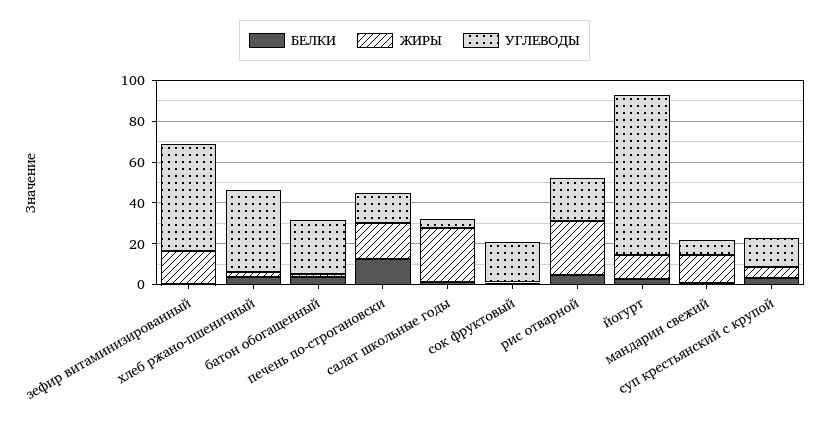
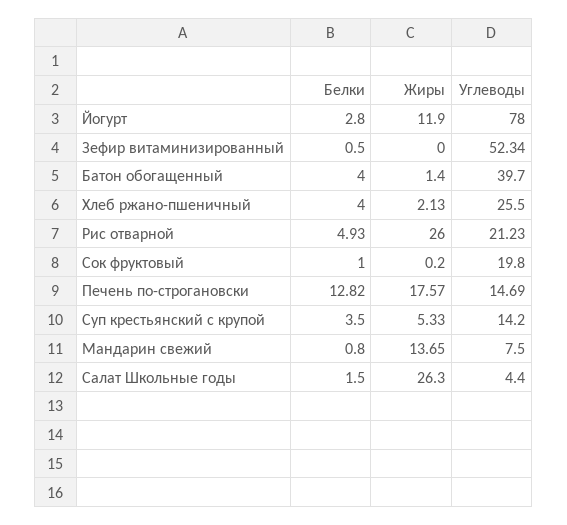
  {
    "БЕЛКИ": {
      "зефир витаминизированный": 0.5,
      "хлеб ржано-пшеничный": 4,
      "батон обогащенный": 4,
      "печень по-строгановски": 12.82,
      "салат школьные годы": 1.5,
      "сок фруктовый": 1,
      "рис отварной": 4.93,
      "йогурт": 2.8,
      "мандарин свежий": 0.8,
      "суп крестьянский с крупой": 3.5
    },
    "ЖИРЫ": {
-     "зефир витаминизированный": 15,
+     "зефир витаминизированный": 0,
      "хлеб ржано-пшеничный": 2.13,
      "батон обогащенный": 1.4,
      "печень по-строгановски": 17.57,
      "салат школьные годы": 26.3,
      "сок фруктовый": 0.2,
      "рис отварной": 26,
      "йогурт": 11.9,
      "мандарин свежий": 13.65,
      "суп крестьянский с крупой": 5.33
    },
    "УГЛЕВОДЫ": {
      "зефир витаминизированный": 52.34,
-     "хлеб ржано-пшеничный": 40,
+     "хлеб ржано-пшеничный": 25.5,
-     "батон обогащенный": 25,
+     "батон обогащенный": 39.7,
      "печень по-строгановски": 14.69,
      "салат школьные годы": 4.4,
      "сок фруктовый": 19.8,
      "рис отварной": 21.23,
      "йогурт": 78,
      "мандарин свежий": 7.5,
      "суп крестьянский с крупой": 14.2
    }
  }

